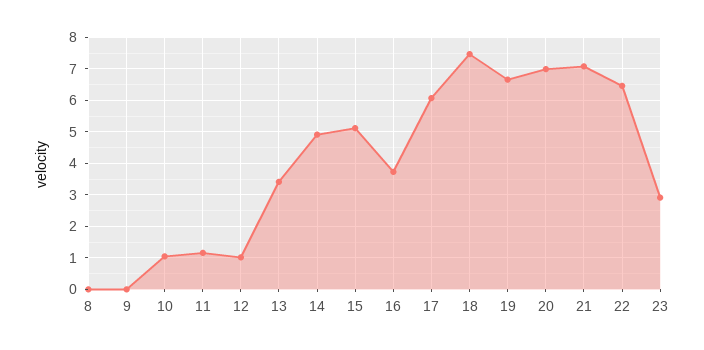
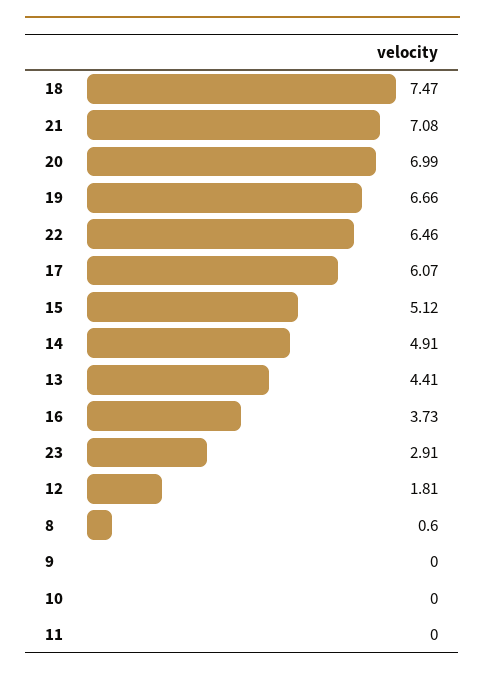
  {
-   "8": 0,
+   "8": 0.6,
    "9": 0,
-   "10": 1,
+   "10": 0,
-   "11": 1.2,
+   "11": 0,
-   "12": 1,
+   "12": 1.81,
-   "13": 3.4,
+   "13": 4.41,
    "14": 4.91,
    "15": 5.12,
    "16": 3.73,
    "17": 6.07,
    "18": 7.47,
    "19": 6.66,
    "20": 6.99,
    "21": 7.08,
    "22": 6.46,
    "23": 2.91
  }

